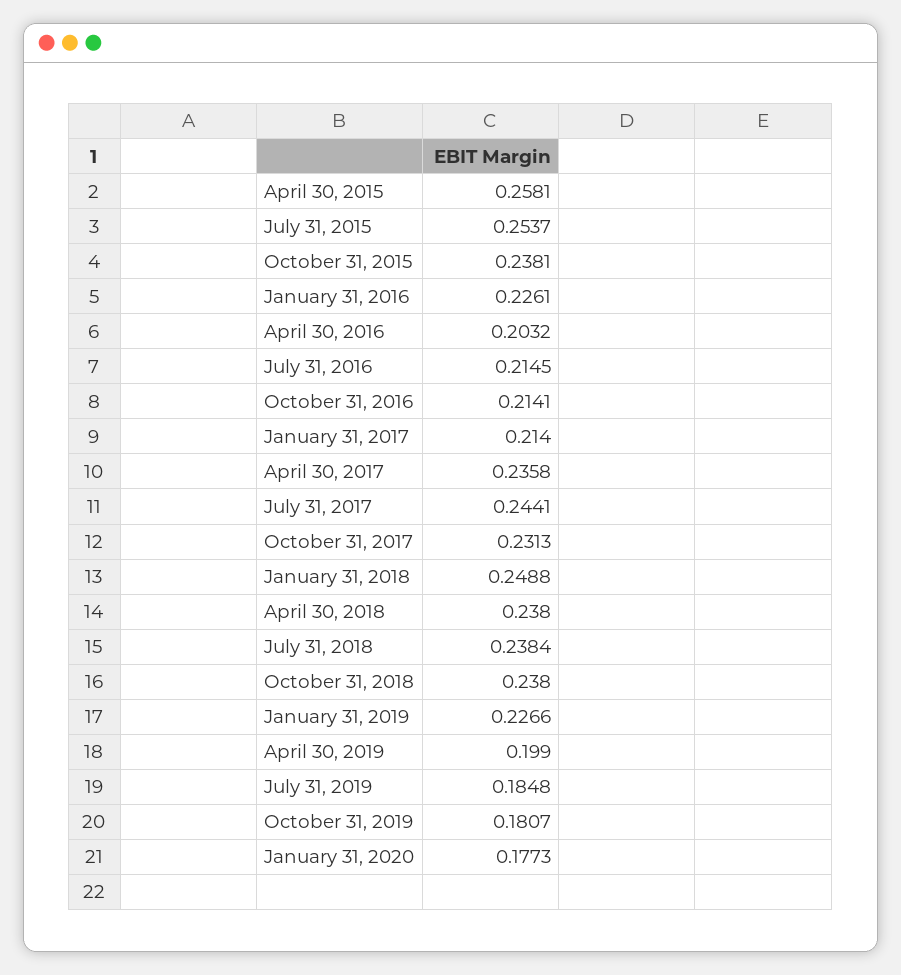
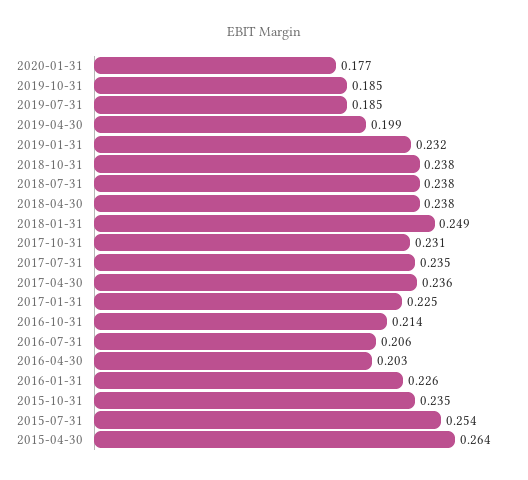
  {
-   "April 30, 2015": 0.2581,
+   "April 30, 2015": 0.264,
    "July 31, 2015": 0.2537,
-   "October 31, 2015": 0.2381,
+   "October 31, 2015": 0.235,
    "January 31, 2016": 0.2261,
    "April 30, 2016": 0.2032,
-   "July 31, 2016": 0.2145,
+   "July 31, 2016": 0.206,
    "October 31, 2016": 0.2141,
-   "January 31, 2017": 0.214,
+   "January 31, 2017": 0.225,
    "April 30, 2017": 0.2358,
-   "July 31, 2017": 0.2441,
+   "July 31, 2017": 0.235,
    "October 31, 2017": 0.2313,
    "January 31, 2018": 0.2488,
    "April 30, 2018": 0.238,
    "July 31, 2018": 0.2384,
    "October 31, 2018": 0.238,
-   "January 31, 2019": 0.2266,
+   "January 31, 2019": 0.232,
    "April 30, 2019": 0.199,
    "July 31, 2019": 0.1848,
-   "October 31, 2019": 0.1807,
+   "October 31, 2019": 0.185,
    "January 31, 2020": 0.1773
  }

